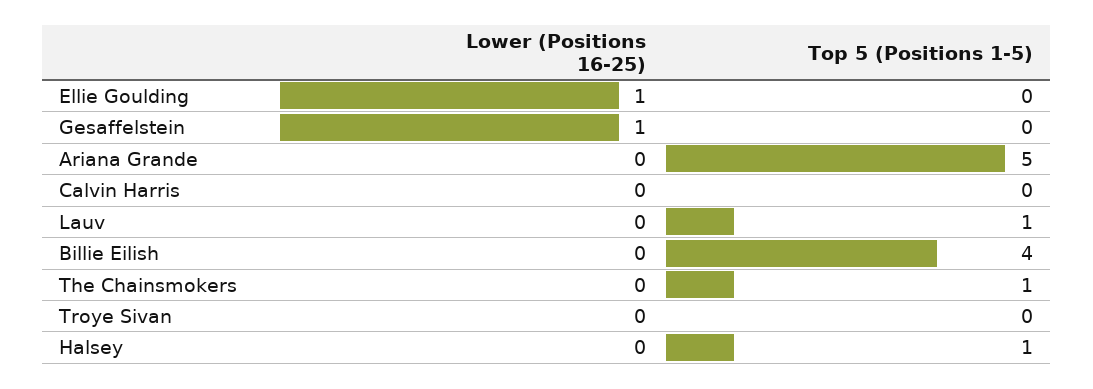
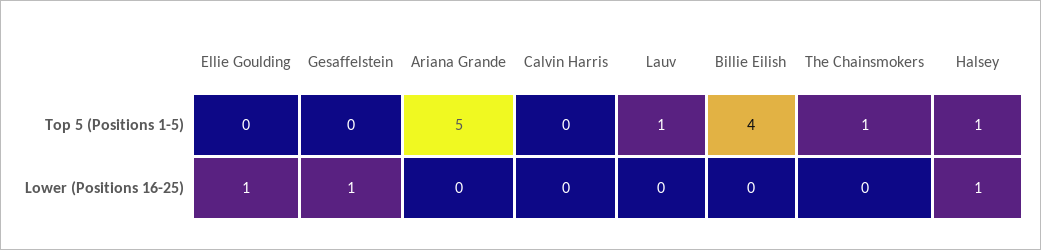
  {
    "Lower (Positions 16-25)": {
      "Ellie Goulding": 1,
      "Gesaffelstein": 1,
      "Ariana Grande": 0,
      "Calvin Harris": 0,
      "Lauv": 0,
      "Billie Eilish": 0,
      "The Chainsmokers": 0,
-     "Troye Sivan": 0,
-     "Halsey": 0
+     "Halsey": 1
    },
    "Top 5 (Positions 1-5)": {
      "Ellie Goulding": 0,
      "Gesaffelstein": 0,
      "Ariana Grande": 5,
      "Calvin Harris": 0,
      "Lauv": 1,
      "Billie Eilish": 4,
      "The Chainsmokers": 1,
-     "Troye Sivan": 0,
      "Halsey": 1
    }
  }

